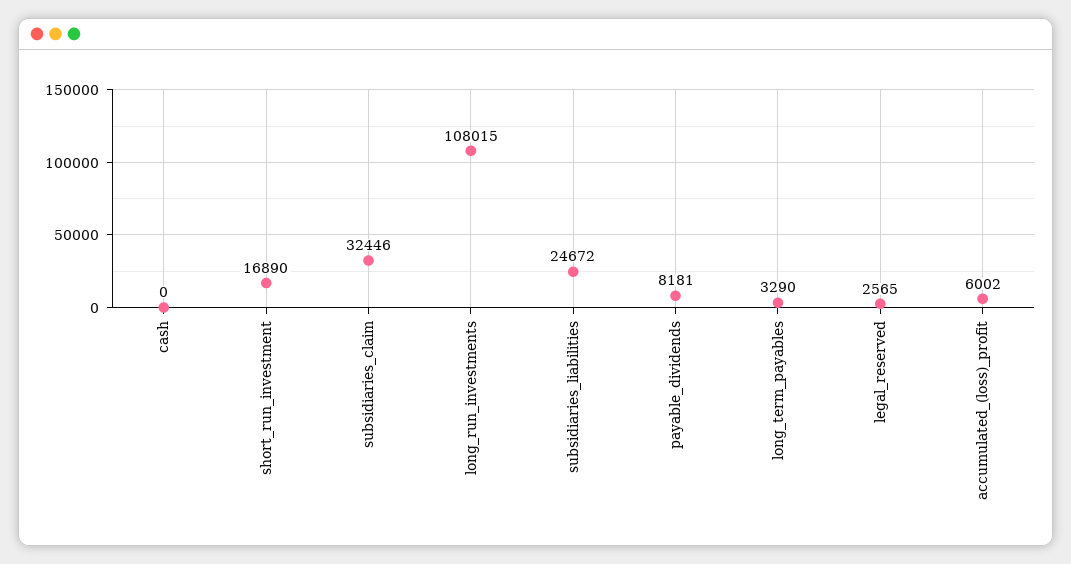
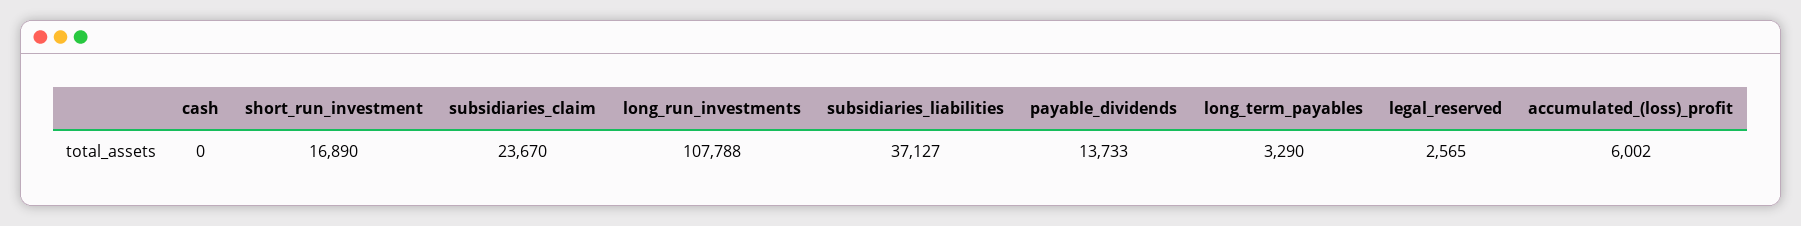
  {
    "cash": 0,
    "short_run_investment": 16890,
-   "subsidiaries_claim": 32446,
+   "subsidiaries_claim": 23670,
-   "long_run_investments": 108015,
+   "long_run_investments": 107788,
-   "subsidiaries_liabilities": 24672,
+   "subsidiaries_liabilities": 37127,
-   "payable_dividends": 8181,
+   "payable_dividends": 13733,
    "long_term_payables": 3290,
    "legal_reserved": 2565,
    "accumulated_(loss)_profit": 6002
  }

